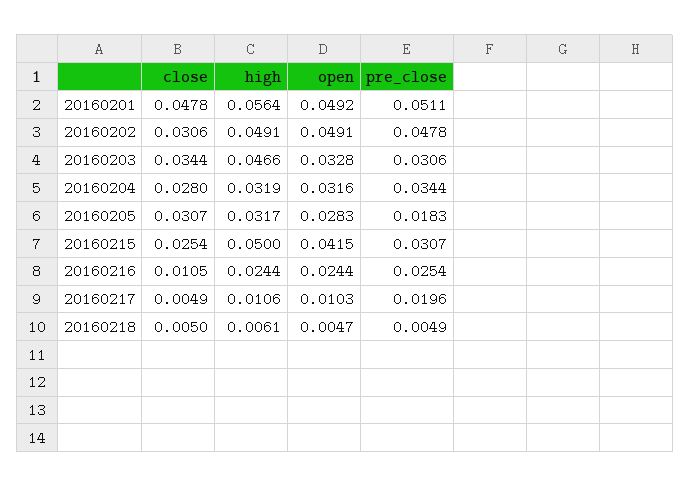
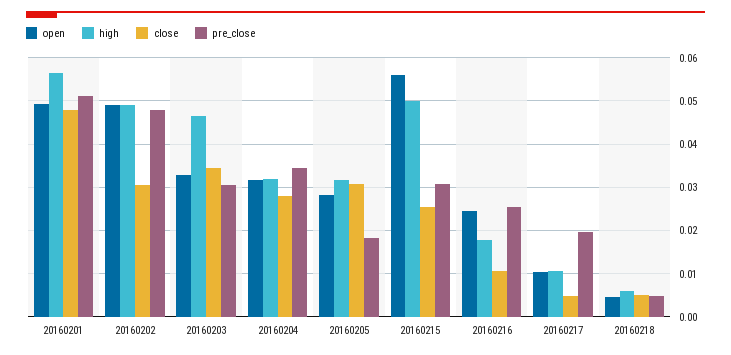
  {
    "close": {
      "20160201": 0.0478,
      "20160202": 0.0306,
      "20160203": 0.0344,
      "20160204": 0.028,
      "20160205": 0.0307,
      "20160215": 0.0254,
      "20160216": 0.0105,
      "20160217": 0.0049,
      "20160218": 0.005
    },
    "high": {
      "20160201": 0.0564,
      "20160202": 0.0491,
      "20160203": 0.0466,
      "20160204": 0.0319,
      "20160205": 0.0317,
      "20160215": 0.05,
-     "20160216": 0.0244,
+     "20160216": 0.018,
      "20160217": 0.0106,
      "20160218": 0.0061
    },
    "open": {
      "20160201": 0.0492,
      "20160202": 0.0491,
      "20160203": 0.0328,
      "20160204": 0.0316,
      "20160205": 0.0283,
-     "20160215": 0.0415,
+     "20160215": 0.056,
      "20160216": 0.0244,
      "20160217": 0.0103,
      "20160218": 0.0047
    },
    "pre_close": {
      "20160201": 0.0511,
      "20160202": 0.0478,
      "20160203": 0.0306,
      "20160204": 0.0344,
      "20160205": 0.0183,
      "20160215": 0.0307,
      "20160216": 0.0254,
      "20160217": 0.0196,
      "20160218": 0.0049
    }
  }

